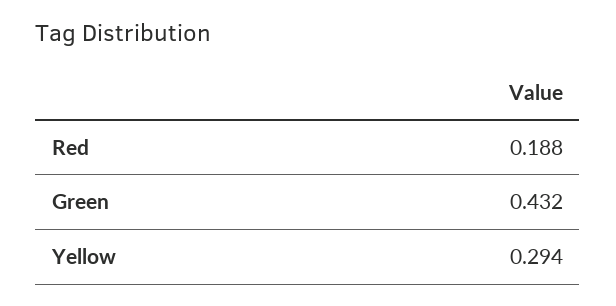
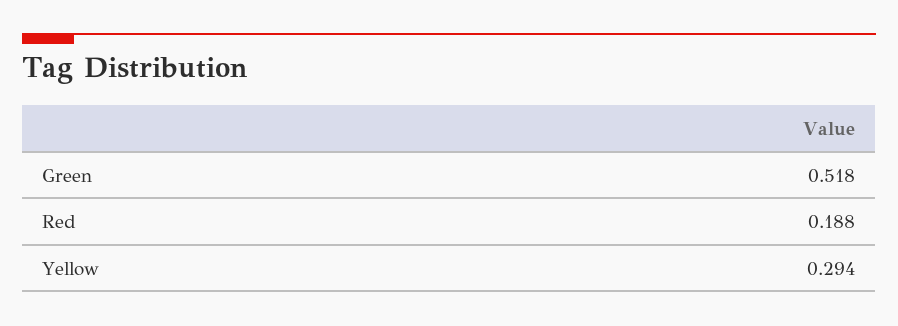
  {
    "Red": 0.188,
-   "Green": 0.432,
+   "Green": 0.518,
    "Yellow": 0.294
  }

